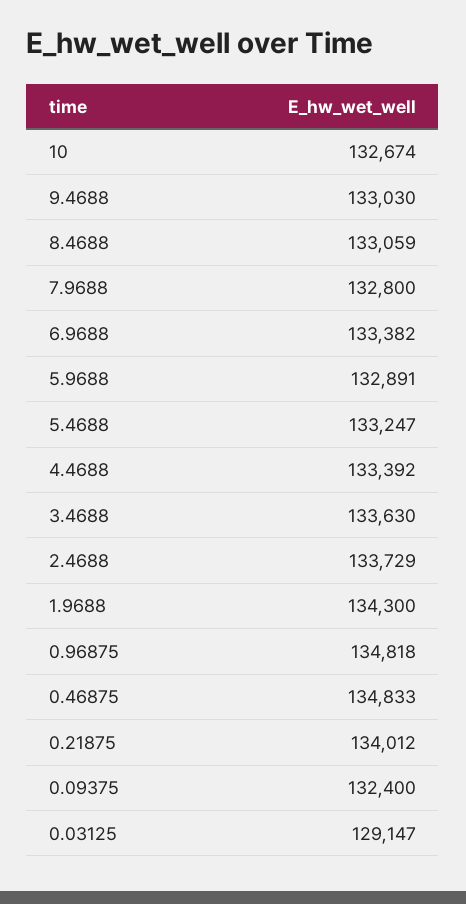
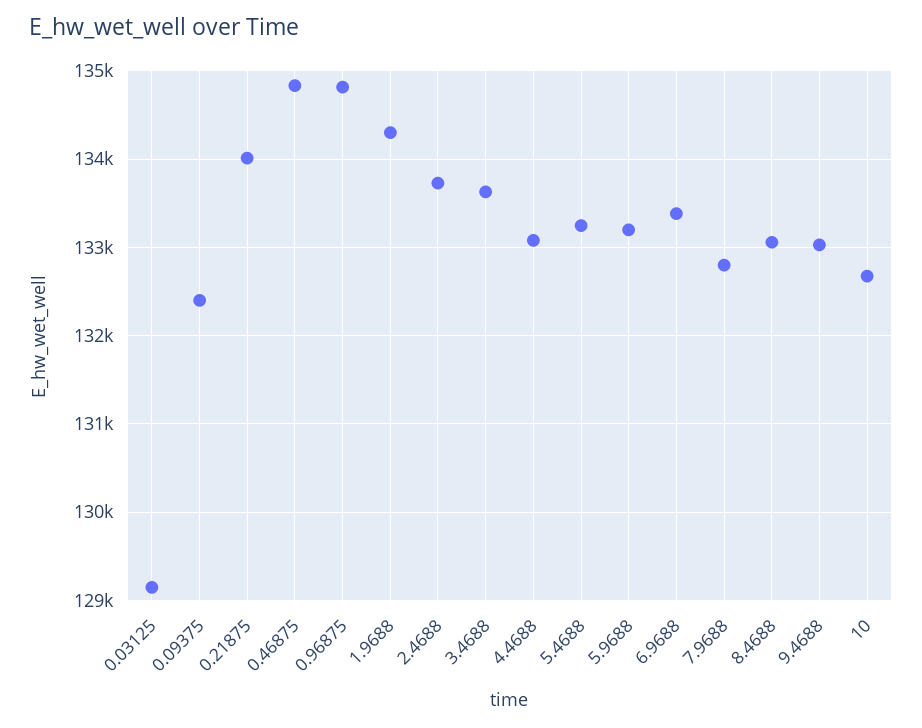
  {
    "10": 132674,
    "9.4688": 133030,
    "8.4688": 133059,
    "7.9688": 132800,
    "6.9688": 133382,
-   "5.9688": 132891,
+   "5.9688": 133200,
    "5.4688": 133247,
-   "4.4688": 133392,
+   "4.4688": 133100,
    "3.4688": 133630,
    "2.4688": 133729,
    "1.9688": 134300,
    "0.96875": 134818,
    "0.46875": 134833,
    "0.21875": 134012,
    "0.09375": 132400,
    "0.03125": 129147
  }

